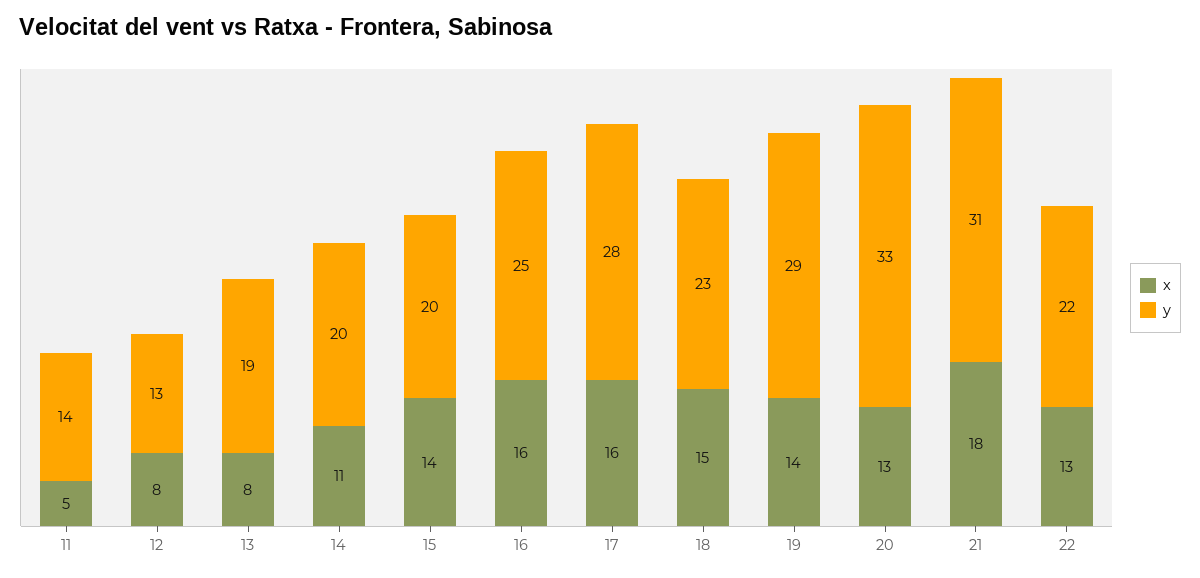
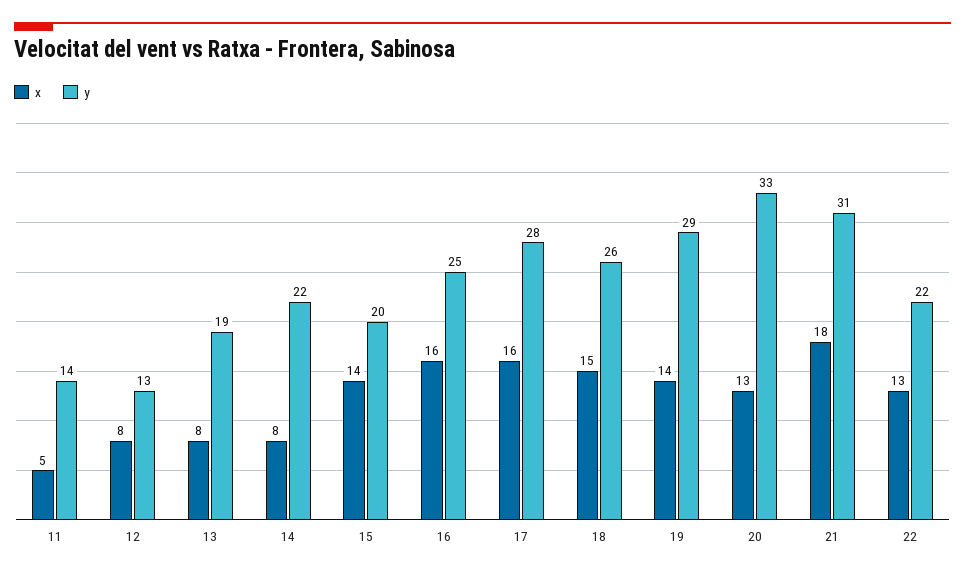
  {
    "x": {
      "11": 5,
      "12": 8,
      "13": 8,
-     "14": 11,
+     "14": 8,
      "15": 14,
      "16": 16,
      "17": 16,
      "18": 15,
      "19": 14,
      "20": 13,
      "21": 18,
      "22": 13
    },
    "y": {
      "11": 14,
      "12": 13,
      "13": 19,
-     "14": 20,
+     "14": 22,
      "15": 20,
      "16": 25,
      "17": 28,
-     "18": 23,
+     "18": 26,
      "19": 29,
      "20": 33,
      "21": 31,
      "22": 22
    }
  }

